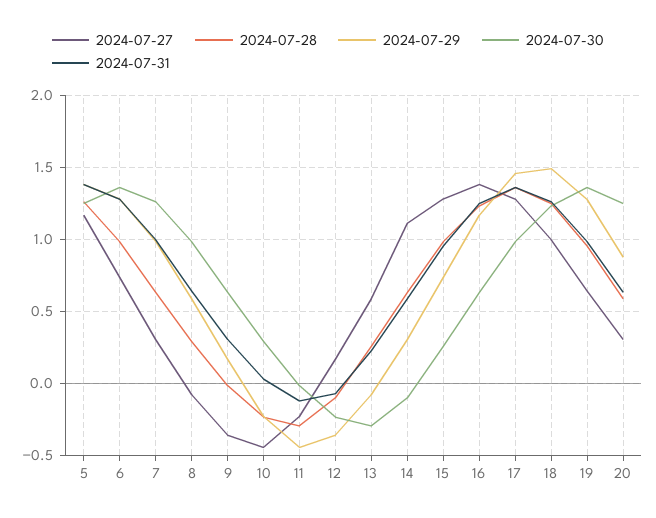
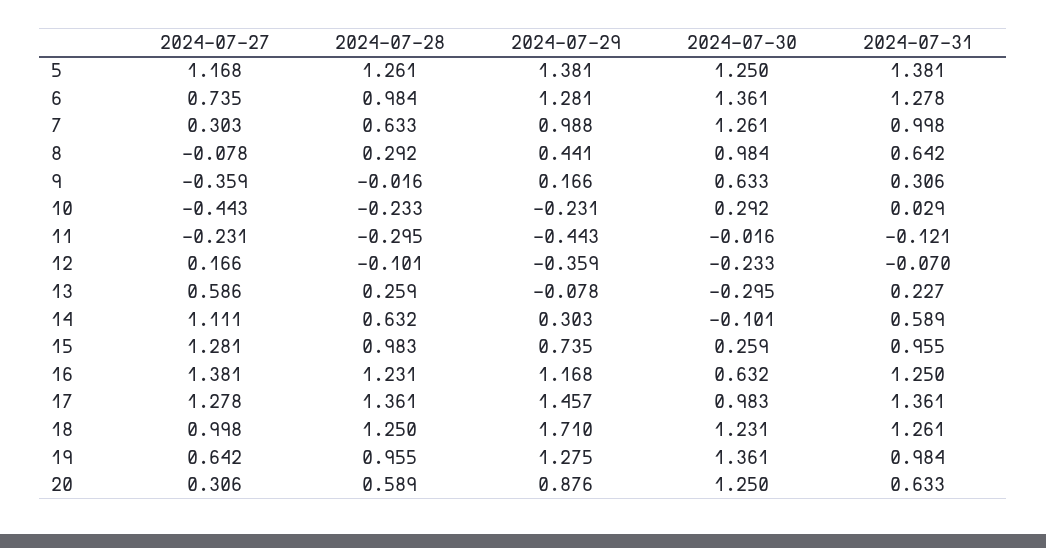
  {
    "2024-07-27": {
      "5": 1.168,
      "6": 0.735,
      "7": 0.303,
      "8": -0.078,
      "9": -0.359,
      "10": -0.443,
      "11": -0.231,
      "12": 0.166,
      "13": 0.586,
      "14": 1.111,
      "15": 1.281,
      "16": 1.381,
      "17": 1.278,
      "18": 0.998,
      "19": 0.642,
      "20": 0.306
    },
    "2024-07-28": {
      "5": 1.261,
      "6": 0.984,
      "7": 0.633,
      "8": 0.292,
      "9": -0.016,
      "10": -0.233,
      "11": -0.295,
      "12": -0.101,
      "13": 0.259,
      "14": 0.632,
      "15": 0.983,
      "16": 1.231,
      "17": 1.361,
      "18": 1.25,
      "19": 0.955,
      "20": 0.589
    },
    "2024-07-29": {
      "5": 1.381,
      "6": 1.281,
      "7": 0.988,
-     "8": 0.6,
+     "8": 0.441,
      "9": 0.166,
      "10": -0.231,
      "11": -0.443,
      "12": -0.359,
      "13": -0.078,
      "14": 0.303,
      "15": 0.735,
      "16": 1.168,
      "17": 1.457,
-     "18": 1.5,
+     "18": 1.71,
      "19": 1.275,
      "20": 0.876
    },
    "2024-07-30": {
      "5": 1.25,
      "6": 1.361,
      "7": 1.261,
      "8": 0.984,
      "9": 0.633,
      "10": 0.292,
      "11": -0.016,
      "12": -0.233,
      "13": -0.295,
      "14": -0.101,
      "15": 0.259,
      "16": 0.632,
      "17": 0.983,
      "18": 1.231,
      "19": 1.361,
      "20": 1.25
    },
    "2024-07-31": {
      "5": 1.381,
      "6": 1.278,
      "7": 0.998,
      "8": 0.642,
      "9": 0.306,
      "10": 0.029,
      "11": -0.121,
      "12": -0.07,
      "13": 0.227,
      "14": 0.589,
      "15": 0.955,
      "16": 1.25,
      "17": 1.361,
      "18": 1.261,
      "19": 0.984,
      "20": 0.633
    }
  }

